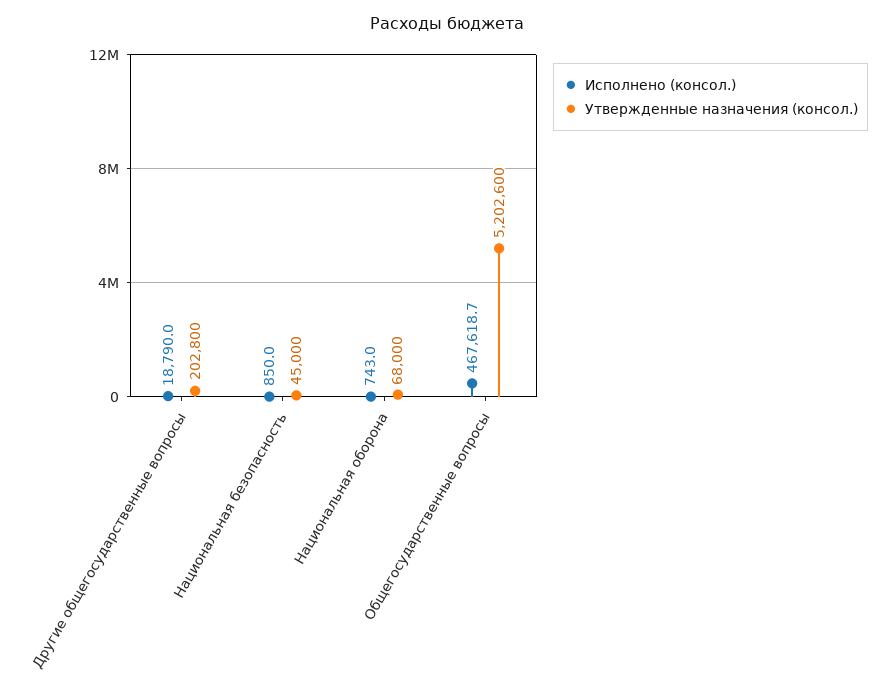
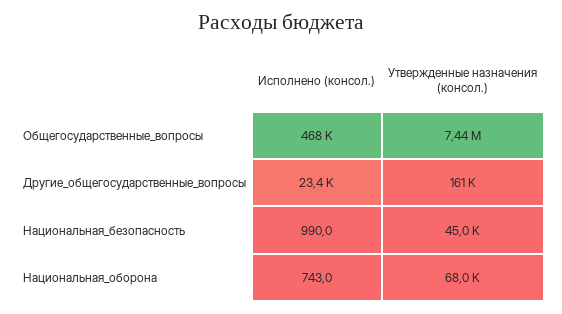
  {
    "Исполнено (консол.)": {
-     "Другие общегосударственные вопросы": 18790,
+     "Другие общегосударственные вопросы": 23400,
-     "Национальная безопасность": 850,
+     "Национальная безопасность": 990,
      "Национальная оборона": 743,
      "Общегосударственные вопросы": 467618.7
    },
    "Утвержденные назначения (консол.)": {
-     "Другие общегосударственные вопросы": 202800,
+     "Другие общегосударственные вопросы": 161000,
      "Национальная безопасность": 45000,
      "Национальная оборона": 68000,
-     "Общегосударственные вопросы": 5202600
+     "Общегосударственные вопросы": 7440000
    }
  }

